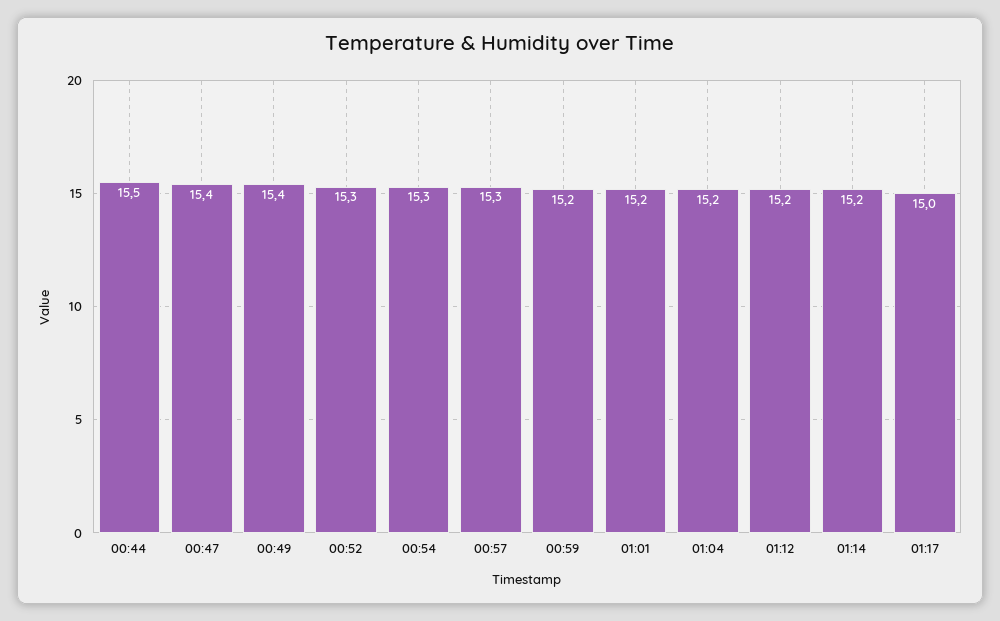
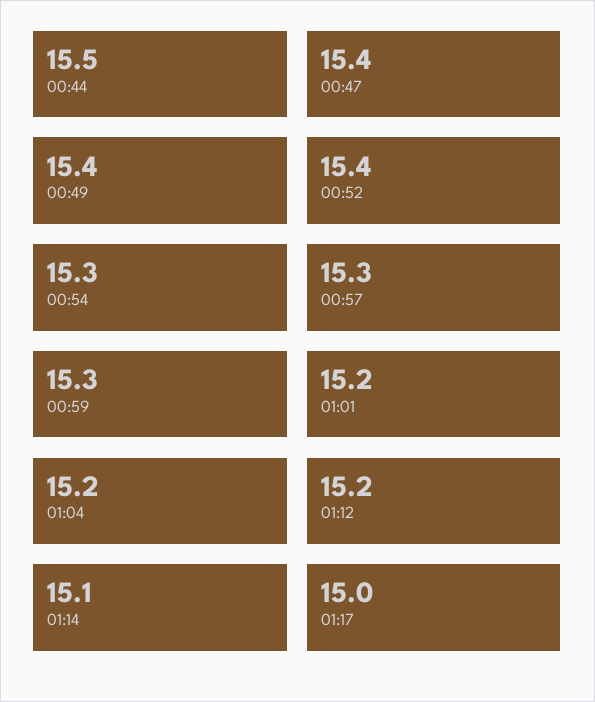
  {
    "00:44": 15.5,
    "00:47": 15.4,
    "00:49": 15.4,
-   "00:52": 15.3,
+   "00:52": 15.4,
    "00:54": 15.3,
    "00:57": 15.3,
-   "00:59": 15.2,
+   "00:59": 15.3,
    "01:01": 15.2,
    "01:04": 15.2,
    "01:12": 15.2,
-   "01:14": 15.2,
+   "01:14": 15.1,
    "01:17": 15
  }

